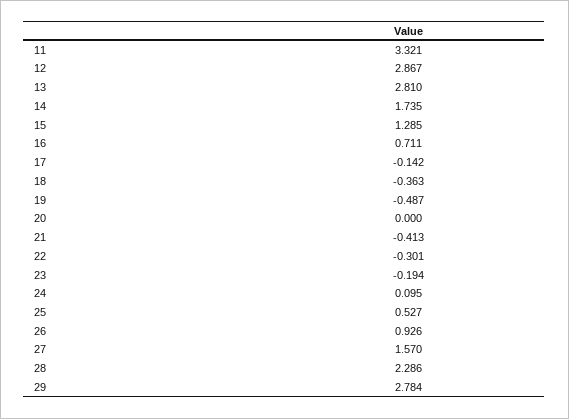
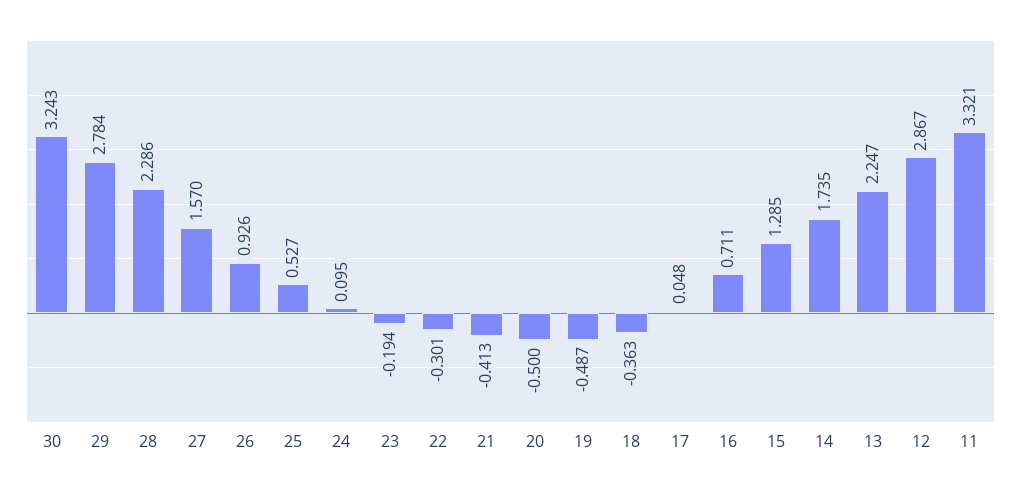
  {
    "11": 3.321,
    "12": 2.867,
-   "13": 2.81,
+   "13": 2.247,
    "14": 1.735,
    "15": 1.285,
    "16": 0.711,
-   "17": -0.142,
+   "17": 0.048,
    "18": -0.363,
    "19": -0.487,
-   "20": 0,
+   "20": -0.5,
    "21": -0.413,
    "22": -0.301,
    "23": -0.194,
    "24": 0.095,
    "25": 0.527,
    "26": 0.926,
    "27": 1.57,
    "28": 2.286,
-   "29": 2.784
+   "29": 2.784,
+   "30": 3.243
  }

